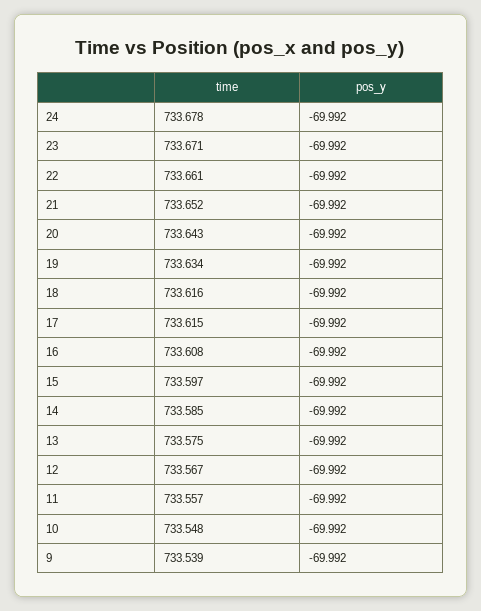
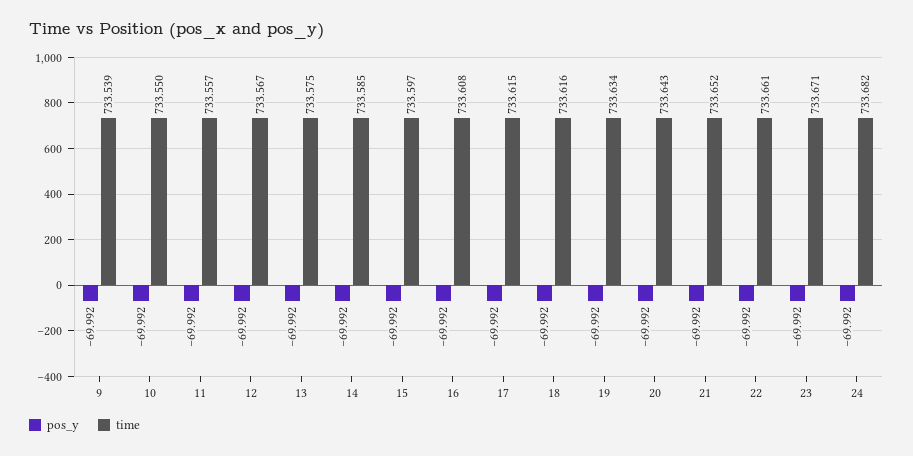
  {
    "time": {
-     "24": 733.678,
+     "24": 733.682,
      "23": 733.671,
      "22": 733.661,
      "21": 733.652,
      "20": 733.643,
      "19": 733.634,
      "18": 733.616,
      "17": 733.615,
      "16": 733.608,
      "15": 733.597,
      "14": 733.585,
      "13": 733.575,
      "12": 733.567,
      "11": 733.557,
-     "10": 733.548,
+     "10": 733.55,
      "9": 733.539
    },
    "pos_y": {
      "24": -69.992,
      "23": -69.992,
      "22": -69.992,
      "21": -69.992,
      "20": -69.992,
      "19": -69.992,
      "18": -69.992,
      "17": -69.992,
      "16": -69.992,
      "15": -69.992,
      "14": -69.992,
      "13": -69.992,
      "12": -69.992,
      "11": -69.992,
      "10": -69.992,
      "9": -69.992
    }
  }

